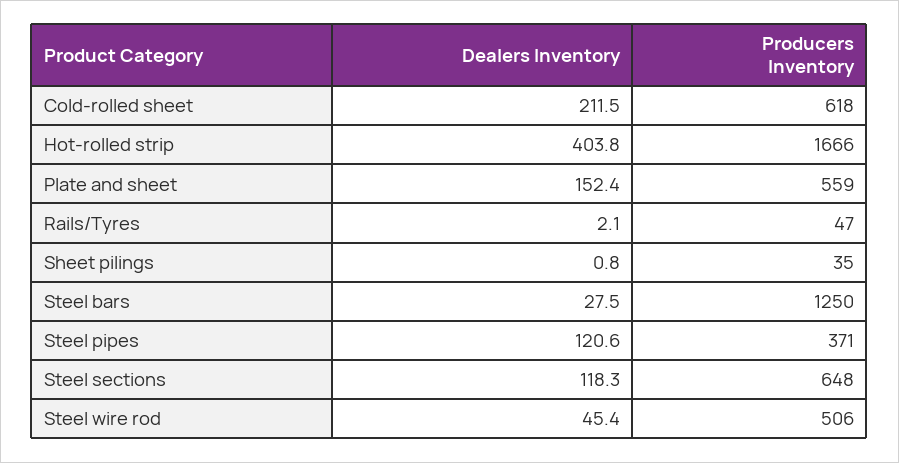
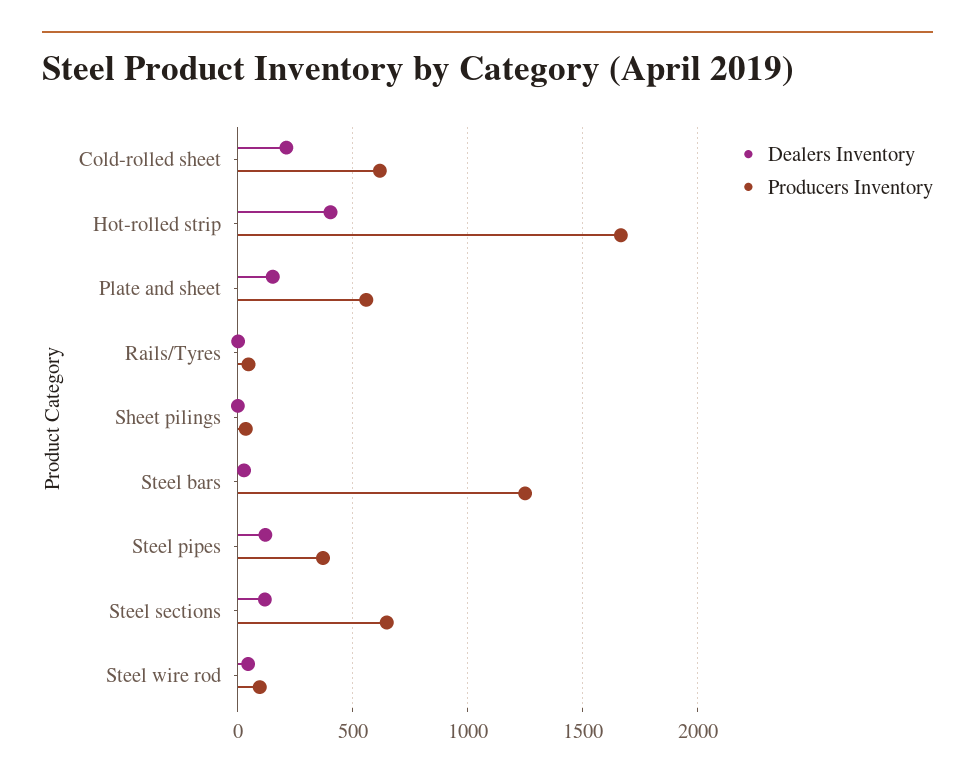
  {
    "Dealers Inventory": {
      "Cold-rolled sheet": 211.5,
      "Hot-rolled strip": 403.8,
      "Plate and sheet": 152.4,
      "Rails/Tyres": 2.1,
      "Sheet pilings": 0.8,
      "Steel bars": 27.5,
      "Steel pipes": 120.6,
      "Steel sections": 118.3,
      "Steel wire rod": 45.4
    },
    "Producers Inventory": {
      "Cold-rolled sheet": 618,
      "Hot-rolled strip": 1666,
      "Plate and sheet": 559,
      "Rails/Tyres": 47,
      "Sheet pilings": 35,
      "Steel bars": 1250,
      "Steel pipes": 371,
      "Steel sections": 648,
-     "Steel wire rod": 506
+     "Steel wire rod": 100
    }
  }

